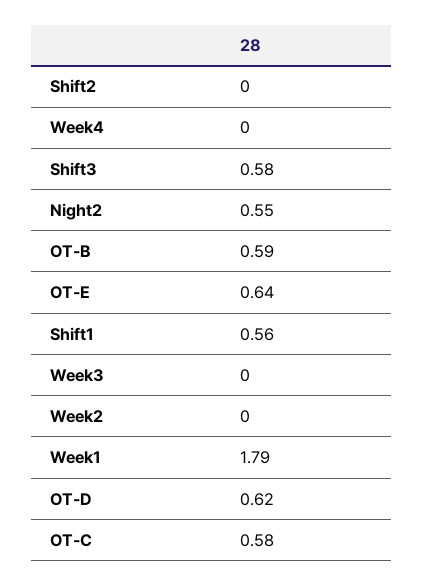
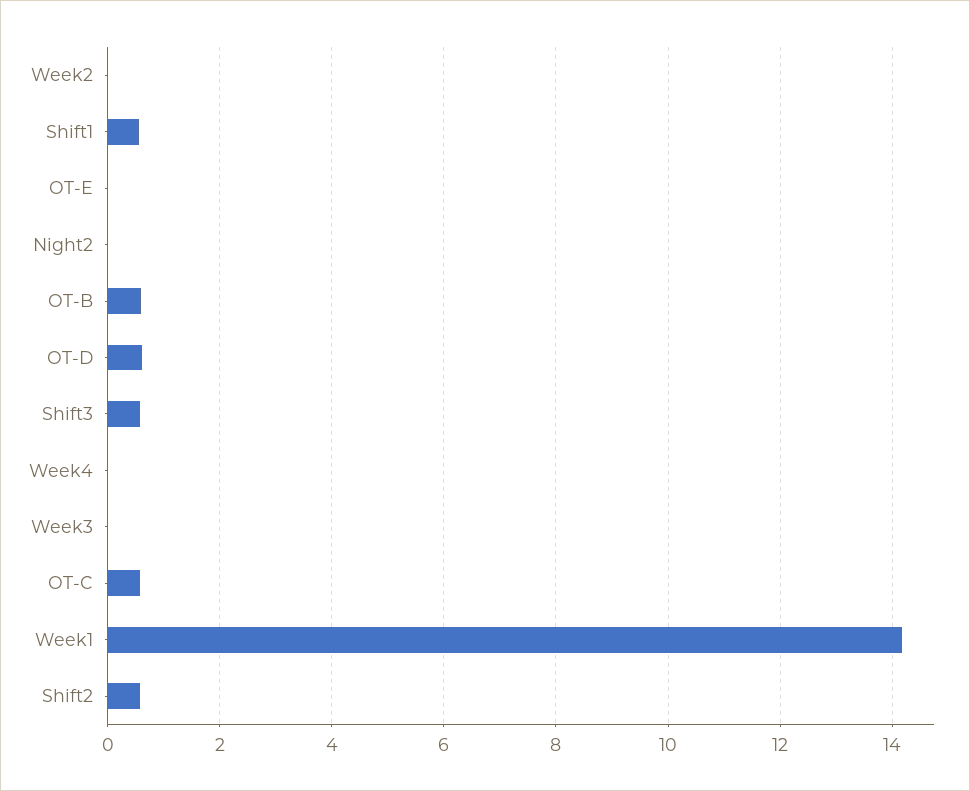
  {
-   "Shift2": 0,
+   "Shift2": 0.6,
    "Week4": 0,
    "Shift3": 0.58,
-   "Night2": 0.55,
+   "Night2": 0,
    "OT-B": 0.59,
-   "OT-E": 0.64,
+   "OT-E": 0,
    "Shift1": 0.56,
    "Week3": 0,
    "Week2": 0,
-   "Week1": 1.79,
+   "Week1": 14.2,
    "OT-D": 0.62,
    "OT-C": 0.58
  }

